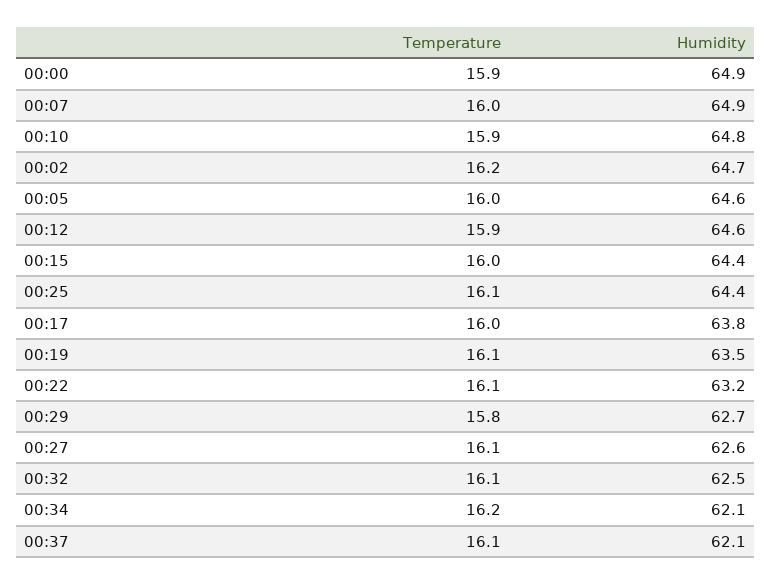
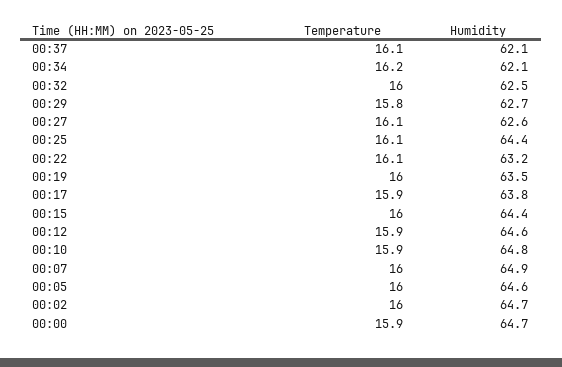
  {
    "Temperature": {
      "00:00": 15.9,
      "00:07": 16,
      "00:10": 15.9,
-     "00:02": 16.2,
+     "00:02": 16,
      "00:05": 16,
      "00:12": 15.9,
      "00:15": 16,
      "00:25": 16.1,
-     "00:17": 16,
+     "00:17": 15.9,
-     "00:19": 16.1,
+     "00:19": 16,
      "00:22": 16.1,
      "00:29": 15.8,
      "00:27": 16.1,
-     "00:32": 16.1,
+     "00:32": 16,
      "00:34": 16.2,
      "00:37": 16.1
    },
    "Humidity": {
-     "00:00": 64.9,
+     "00:00": 64.7,
      "00:07": 64.9,
      "00:10": 64.8,
      "00:02": 64.7,
      "00:05": 64.6,
      "00:12": 64.6,
      "00:15": 64.4,
      "00:25": 64.4,
      "00:17": 63.8,
      "00:19": 63.5,
      "00:22": 63.2,
      "00:29": 62.7,
      "00:27": 62.6,
      "00:32": 62.5,
      "00:34": 62.1,
      "00:37": 62.1
    }
  }

